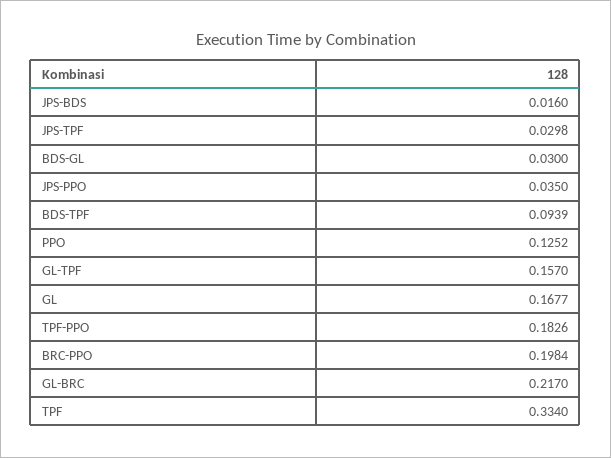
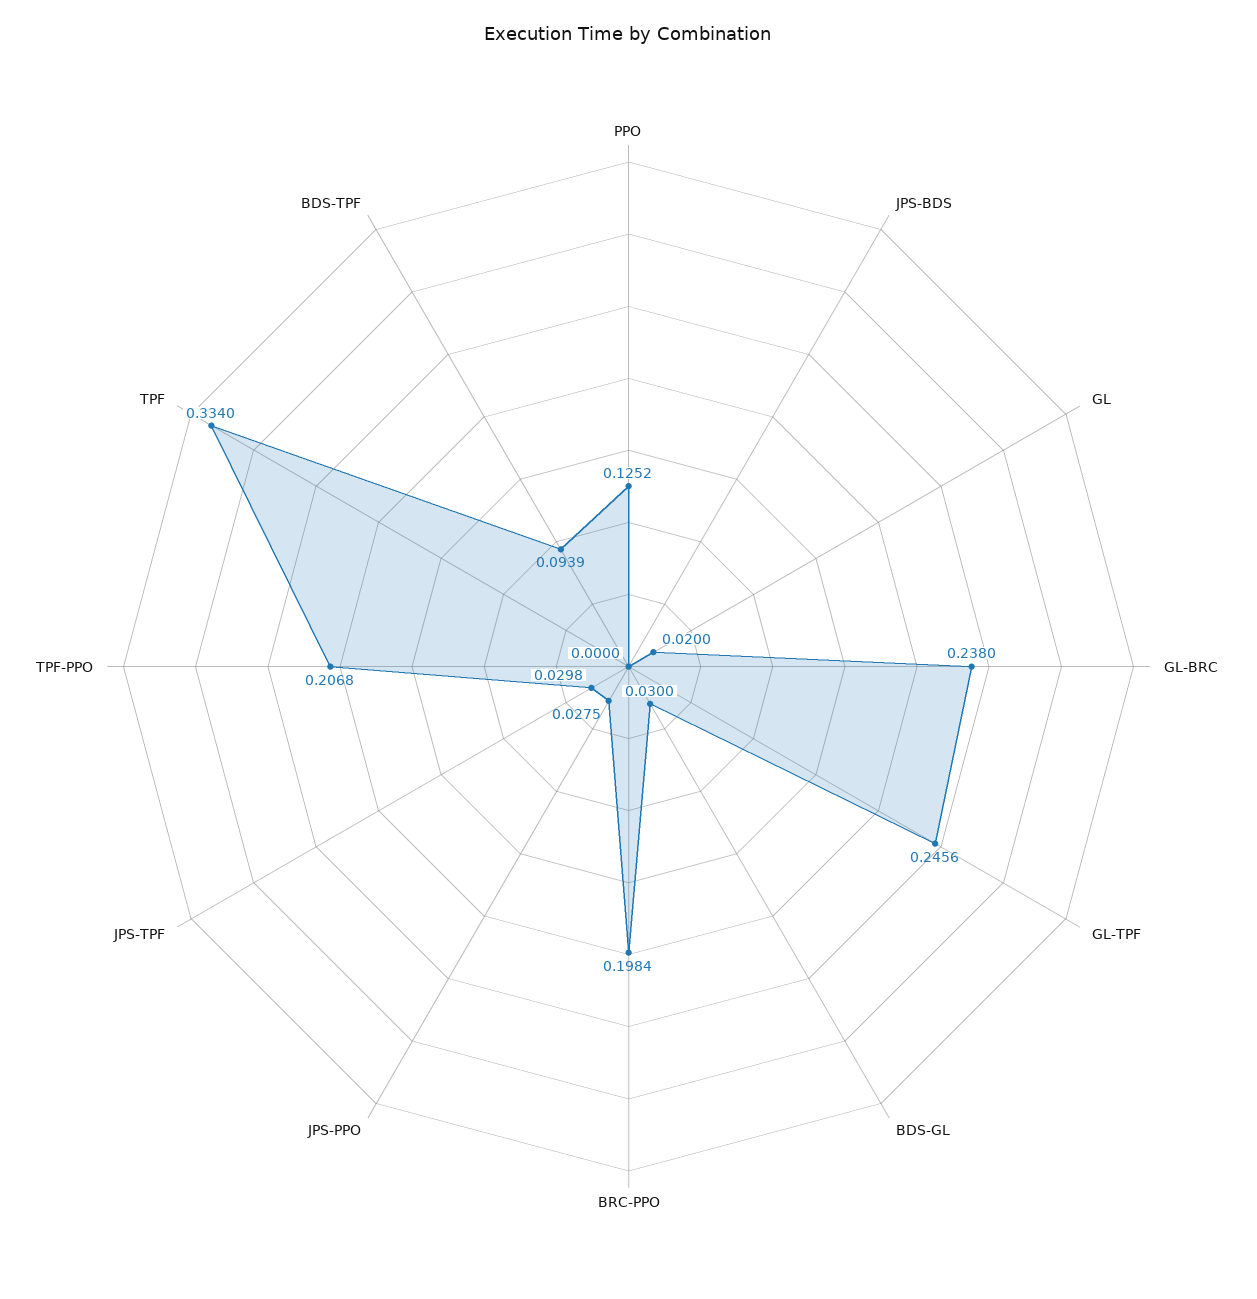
  {
-   "JPS-BDS": 0.016,
+   "JPS-BDS": 0,
    "JPS-TPF": 0.0298,
    "BDS-GL": 0.03,
-   "JPS-PPO": 0.035,
+   "JPS-PPO": 0.0275,
    "BDS-TPF": 0.0939,
    "PPO": 0.1252,
-   "GL-TPF": 0.157,
+   "GL-TPF": 0.2456,
-   "GL": 0.1677,
+   "GL": 0.02,
-   "TPF-PPO": 0.1826,
+   "TPF-PPO": 0.2068,
    "BRC-PPO": 0.1984,
-   "GL-BRC": 0.217,
+   "GL-BRC": 0.238,
    "TPF": 0.334
  }

